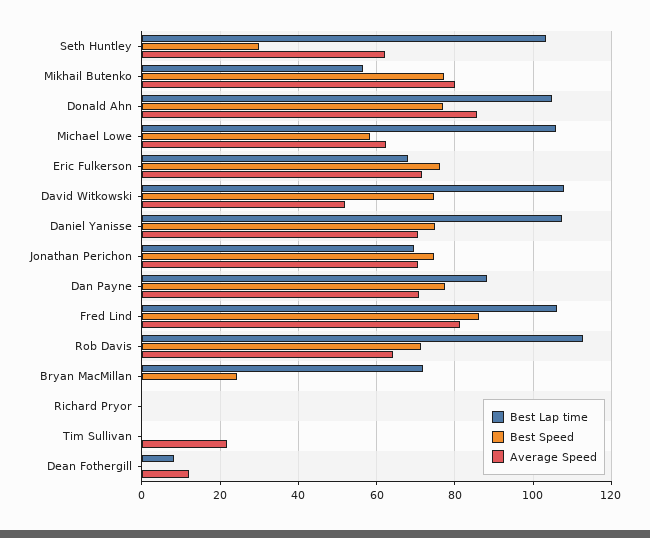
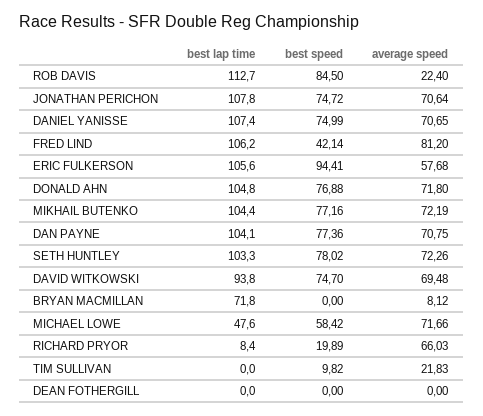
  {
    "Best Lap time": {
      "Seth Huntley": 103.3,
-     "Mikhail Butenko": 56,
+     "Mikhail Butenko": 104.4,
      "Donald Ahn": 104.8,
-     "Michael Lowe": 106,
+     "Michael Lowe": 47.6,
-     "Eric Fulkerson": 68,
+     "Eric Fulkerson": 105.6,
-     "David Witkowski": 108,
+     "David Witkowski": 93.8,
      "Daniel Yanisse": 107.4,
-     "Jonathan Perichon": 70,
+     "Jonathan Perichon": 107.8,
-     "Dan Payne": 88,
+     "Dan Payne": 104.1,
      "Fred Lind": 106.2,
      "Rob Davis": 112.7,
      "Bryan MacMillan": 71.8,
-     "Richard Pryor": 0,
+     "Richard Pryor": 8.4,
      "Tim Sullivan": 0,
-     "Dean Fothergill": 8
+     "Dean Fothergill": 0
    },
    "Best Speed": {
-     "Seth Huntley": 30,
+     "Seth Huntley": 78.02,
      "Mikhail Butenko": 77.16,
      "Donald Ahn": 76.88,
      "Michael Lowe": 58.42,
-     "Eric Fulkerson": 76,
+     "Eric Fulkerson": 94.41,
      "David Witkowski": 74.7,
      "Daniel Yanisse": 74.99,
      "Jonathan Perichon": 74.72,
      "Dan Payne": 77.36,
-     "Fred Lind": 86,
+     "Fred Lind": 42.14,
-     "Rob Davis": 72,
+     "Rob Davis": 84.5,
-     "Bryan MacMillan": 24,
+     "Bryan MacMillan": 0,
-     "Richard Pryor": 0,
+     "Richard Pryor": 19.89,
-     "Tim Sullivan": 0,
+     "Tim Sullivan": 9.82,
      "Dean Fothergill": 0
    },
    "Average Speed": {
-     "Seth Huntley": 62,
+     "Seth Huntley": 72.26,
-     "Mikhail Butenko": 80,
+     "Mikhail Butenko": 72.19,
-     "Donald Ahn": 86,
+     "Donald Ahn": 71.8,
-     "Michael Lowe": 62,
+     "Michael Lowe": 71.66,
-     "Eric Fulkerson": 72,
+     "Eric Fulkerson": 57.68,
-     "David Witkowski": 52,
+     "David Witkowski": 69.48,
      "Daniel Yanisse": 70.65,
      "Jonathan Perichon": 70.64,
      "Dan Payne": 70.75,
      "Fred Lind": 81.2,
-     "Rob Davis": 64,
+     "Rob Davis": 22.4,
-     "Bryan MacMillan": 0,
+     "Bryan MacMillan": 8.12,
-     "Richard Pryor": 0,
+     "Richard Pryor": 66.03,
      "Tim Sullivan": 21.83,
-     "Dean Fothergill": 12
+     "Dean Fothergill": 0
    }
  }

